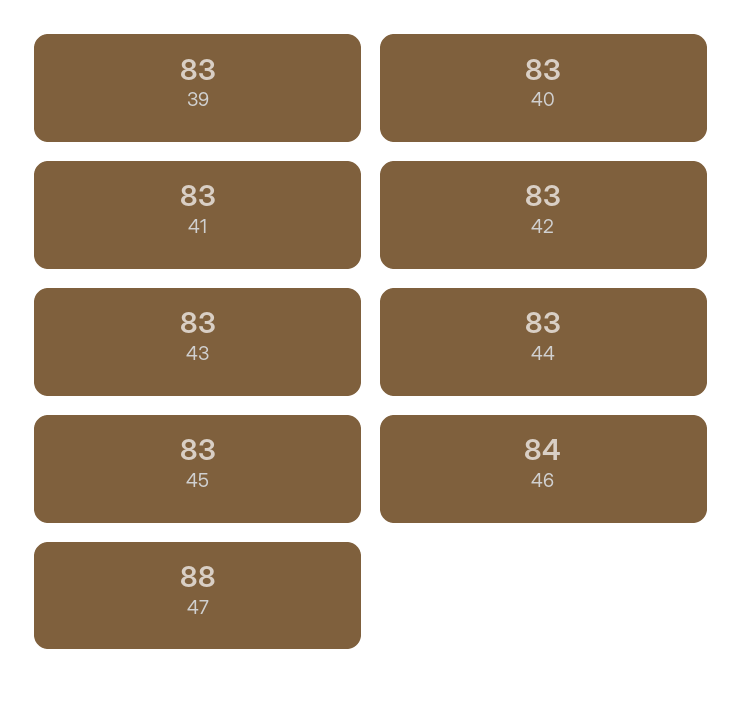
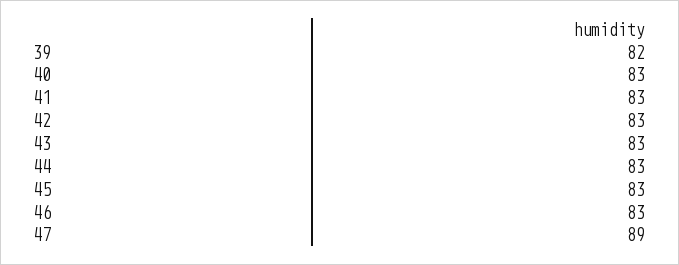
  {
-   "39": 83,
+   "39": 82,
    "40": 83,
    "41": 83,
    "42": 83,
    "43": 83,
    "44": 83,
    "45": 83,
-   "46": 84,
+   "46": 83,
-   "47": 88
+   "47": 89
  }

